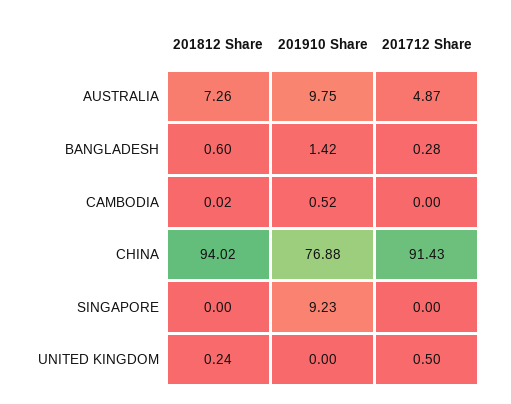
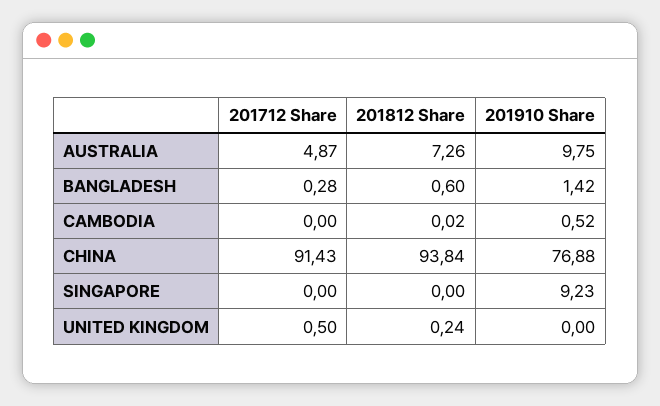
  {
    "201812 Share": {
      "AUSTRALIA": 7.26,
      "BANGLADESH": 0.6,
      "CAMBODIA": 0.02,
-     "CHINA": 94.02,
+     "CHINA": 93.84,
      "SINGAPORE": 0,
      "UNITED KINGDOM": 0.24
    },
    "201910 Share": {
      "AUSTRALIA": 9.75,
      "BANGLADESH": 1.42,
      "CAMBODIA": 0.52,
      "CHINA": 76.88,
      "SINGAPORE": 9.23,
      "UNITED KINGDOM": 0
    },
    "201712 Share": {
      "AUSTRALIA": 4.87,
      "BANGLADESH": 0.28,
      "CAMBODIA": 0,
      "CHINA": 91.43,
      "SINGAPORE": 0,
      "UNITED KINGDOM": 0.5
    }
  }

